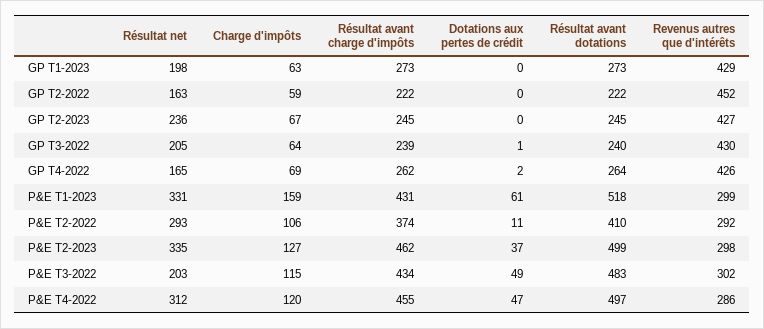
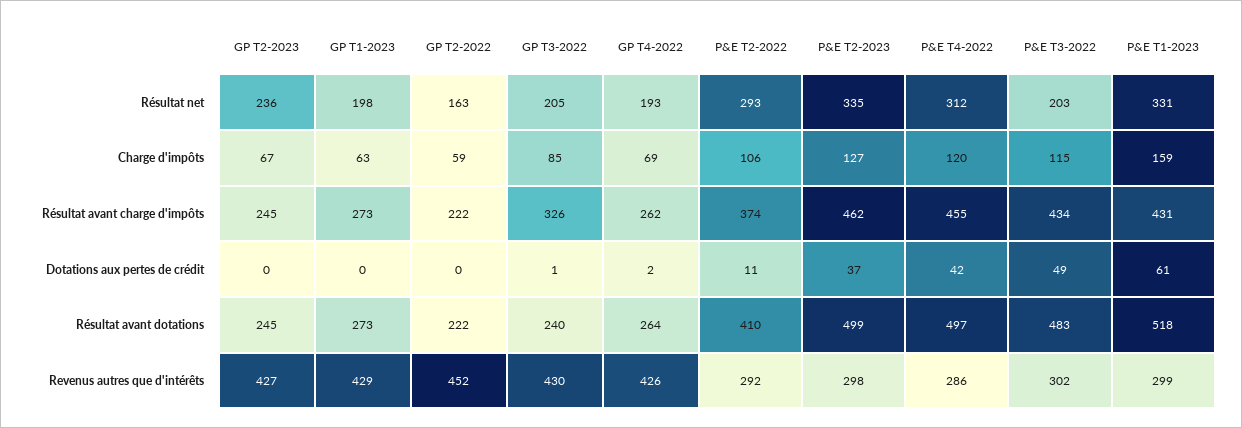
  {
    "Résultat net": {
      "GP T1-2023": 198,
      "GP T2-2022": 163,
      "GP T2-2023": 236,
      "GP T3-2022": 205,
-     "GP T4-2022": 165,
+     "GP T4-2022": 193,
      "P&E T1-2023": 331,
      "P&E T2-2022": 293,
      "P&E T2-2023": 335,
      "P&E T3-2022": 203,
      "P&E T4-2022": 312
    },
    "Charge d'impôts": {
      "GP T1-2023": 63,
      "GP T2-2022": 59,
      "GP T2-2023": 67,
-     "GP T3-2022": 64,
+     "GP T3-2022": 85,
      "GP T4-2022": 69,
      "P&E T1-2023": 159,
      "P&E T2-2022": 106,
      "P&E T2-2023": 127,
      "P&E T3-2022": 115,
      "P&E T4-2022": 120
    },
    "Résultat avant charge d'impôts": {
      "GP T1-2023": 273,
      "GP T2-2022": 222,
      "GP T2-2023": 245,
-     "GP T3-2022": 239,
+     "GP T3-2022": 326,
      "GP T4-2022": 262,
      "P&E T1-2023": 431,
      "P&E T2-2022": 374,
      "P&E T2-2023": 462,
      "P&E T3-2022": 434,
      "P&E T4-2022": 455
    },
    "Dotations aux pertes de crédit": {
      "GP T1-2023": 0,
      "GP T2-2022": 0,
      "GP T2-2023": 0,
      "GP T3-2022": 1,
      "GP T4-2022": 2,
      "P&E T1-2023": 61,
      "P&E T2-2022": 11,
      "P&E T2-2023": 37,
      "P&E T3-2022": 49,
-     "P&E T4-2022": 47
+     "P&E T4-2022": 42
    },
    "Résultat avant dotations": {
      "GP T1-2023": 273,
      "GP T2-2022": 222,
      "GP T2-2023": 245,
      "GP T3-2022": 240,
      "GP T4-2022": 264,
      "P&E T1-2023": 518,
      "P&E T2-2022": 410,
      "P&E T2-2023": 499,
      "P&E T3-2022": 483,
      "P&E T4-2022": 497
    },
    "Revenus autres que d'intérêts": {
      "GP T1-2023": 429,
      "GP T2-2022": 452,
      "GP T2-2023": 427,
      "GP T3-2022": 430,
      "GP T4-2022": 426,
      "P&E T1-2023": 299,
      "P&E T2-2022": 292,
      "P&E T2-2023": 298,
      "P&E T3-2022": 302,
      "P&E T4-2022": 286
    }
  }

